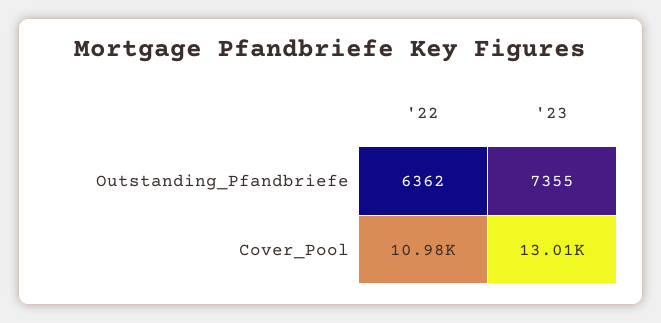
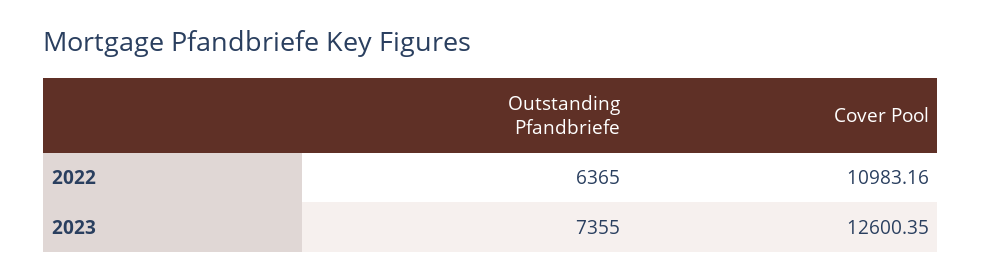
  {
    "'22": {
-     "Outstanding_Pfandbriefe": 6362,
+     "Outstanding_Pfandbriefe": 6365,
      "Cover_Pool": 10983.16
    },
    "'23": {
      "Outstanding_Pfandbriefe": 7355,
-     "Cover_Pool": 13010
+     "Cover_Pool": 12600.35
    }
  }

